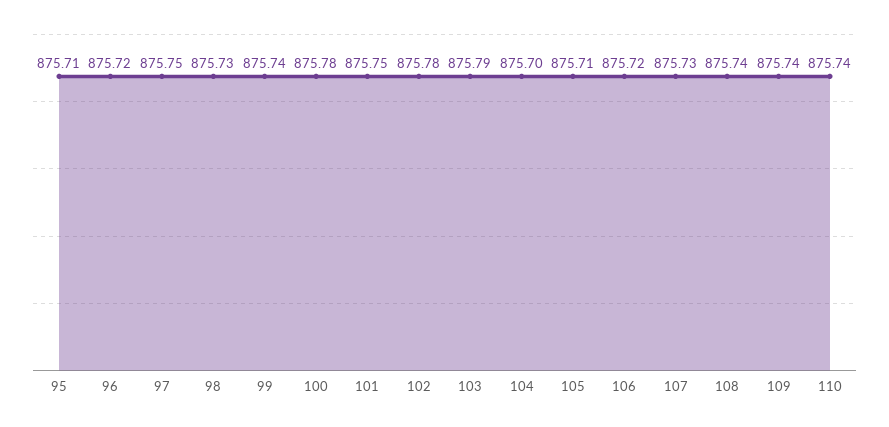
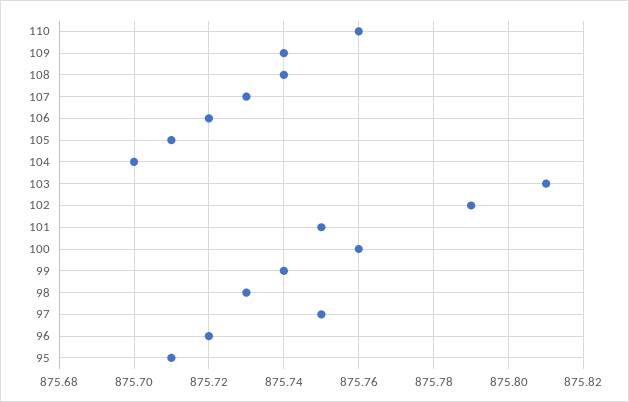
  {
    "95": 875.71,
    "96": 875.72,
    "97": 875.75,
    "98": 875.73,
    "99": 875.74,
-   "100": 875.78,
+   "100": 875.76,
    "101": 875.75,
-   "102": 875.78,
+   "102": 875.79,
-   "103": 875.79,
+   "103": 875.81,
    "104": 875.7,
    "105": 875.71,
    "106": 875.72,
    "107": 875.73,
    "108": 875.74,
    "109": 875.74,
-   "110": 875.74
+   "110": 875.76
  }

